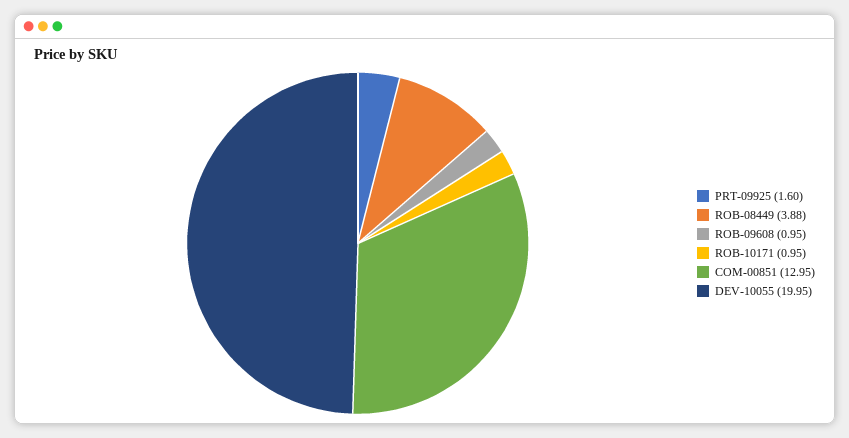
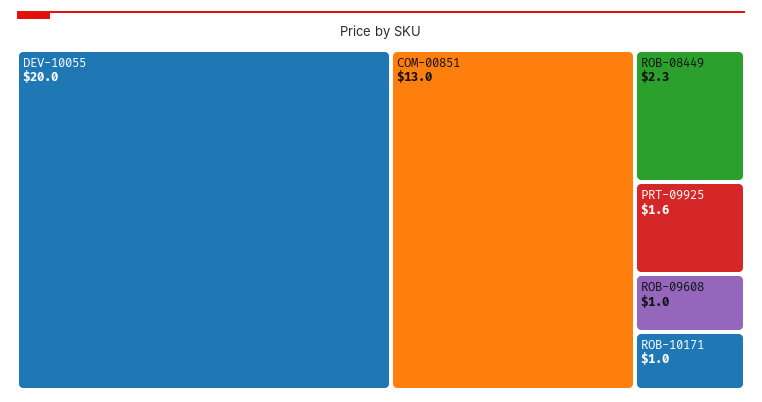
  {
    "PRT-09925": 1.6,
-   "ROB-08449": 3.88,
+   "ROB-08449": 2.3,
    "ROB-09608": 0.95,
    "ROB-10171": 0.95,
    "COM-00851": 12.95,
    "DEV-10055": 19.95
  }

